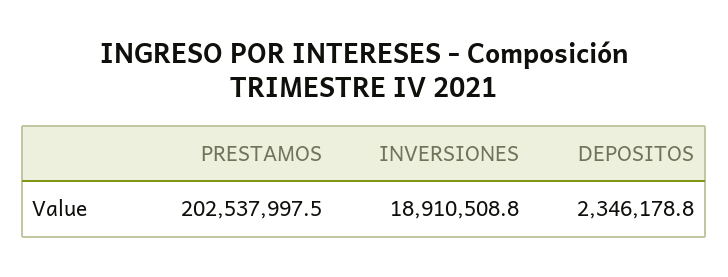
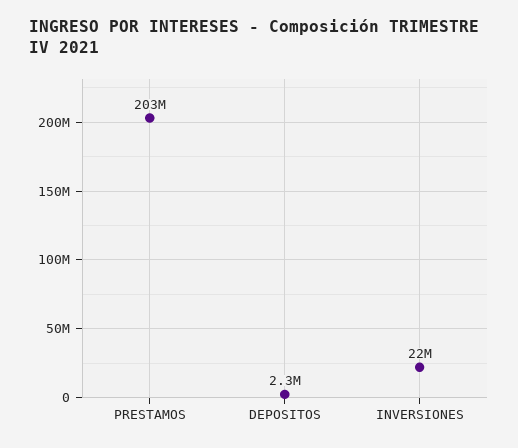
  {
    "PRESTAMOS": 202537997.5,
-   "INVERSIONES": 18910508.8,
+   "INVERSIONES": 22000000,
    "DEPOSITOS": 2346178.8
  }

